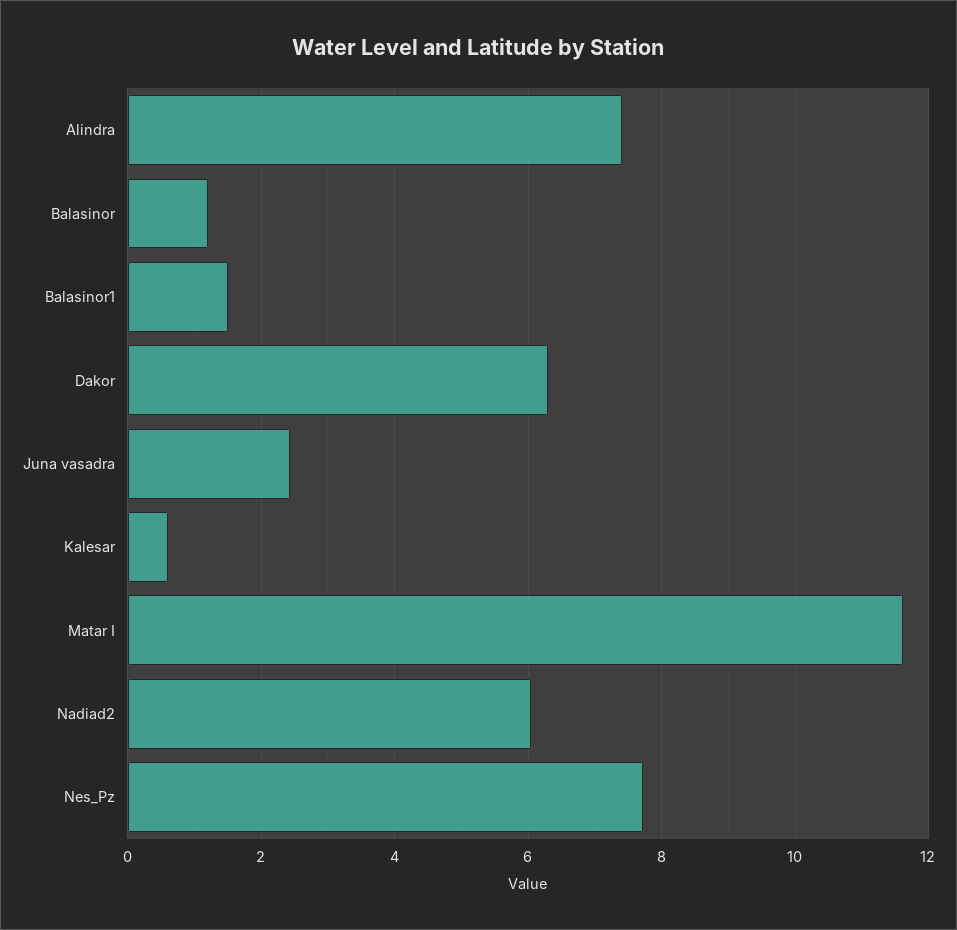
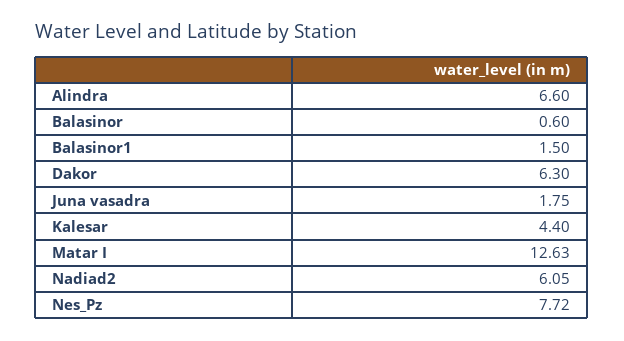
  {
-   "Alindra": 7.4,
+   "Alindra": 6.6,
-   "Balasinor": 1.2,
+   "Balasinor": 0.6,
    "Balasinor1": 1.5,
    "Dakor": 6.3,
-   "Juna vasadra": 2.4,
+   "Juna vasadra": 1.75,
-   "Kalesar": 0.6,
+   "Kalesar": 4.4,
-   "Matar I": 11.6,
+   "Matar I": 12.63,
    "Nadiad2": 6.05,
    "Nes_Pz": 7.72
  }

